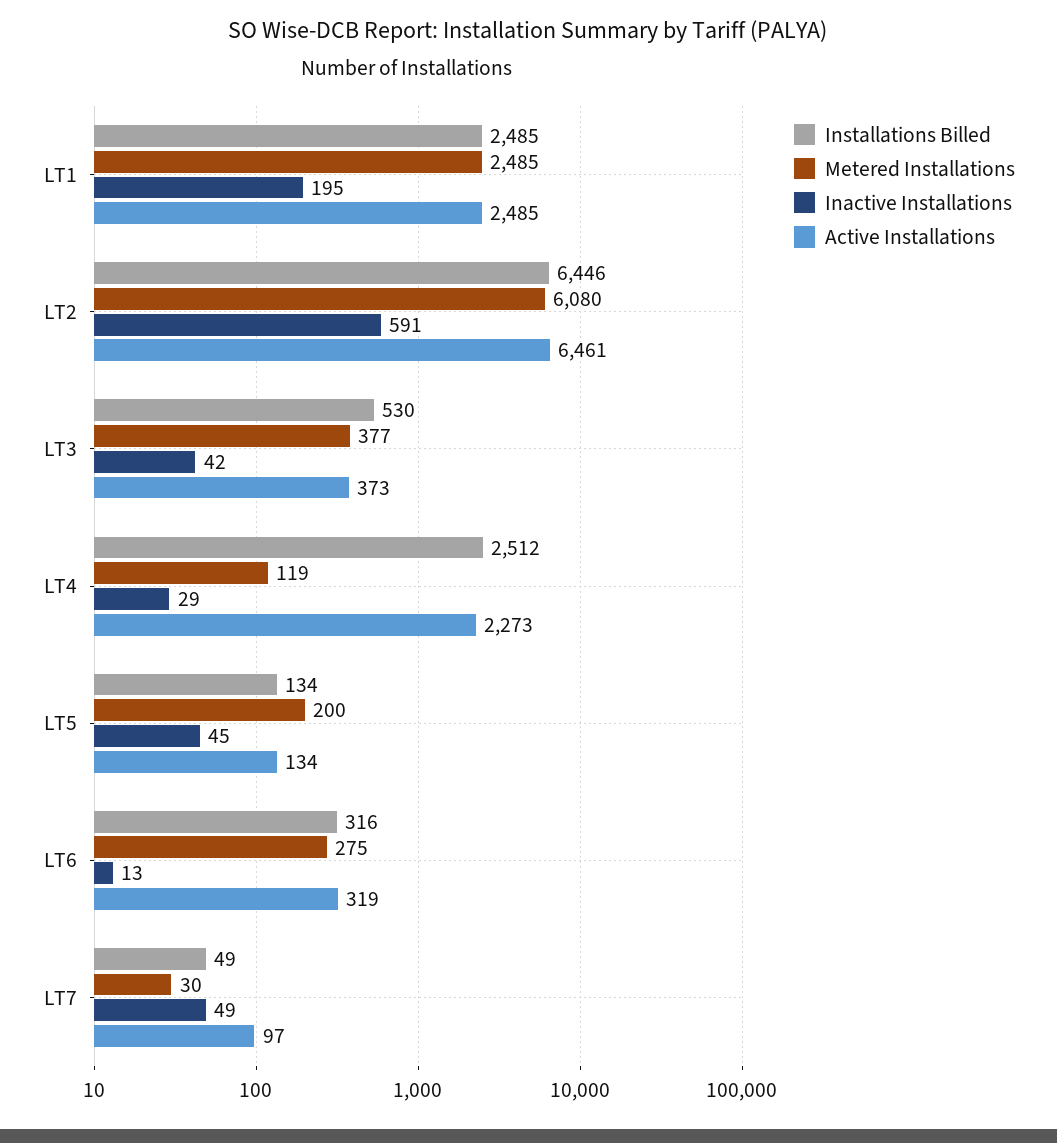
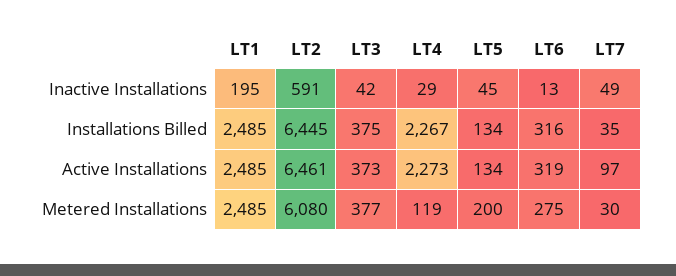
  {
    "Installations Billed": {
      "LT1": 2485,
-     "LT2": 6446,
+     "LT2": 6445,
-     "LT3": 530,
+     "LT3": 375,
-     "LT4": 2512,
+     "LT4": 2267,
      "LT5": 134,
      "LT6": 316,
-     "LT7": 49
+     "LT7": 35
    },
    "Metered Installations": {
      "LT1": 2485,
      "LT2": 6080,
      "LT3": 377,
      "LT4": 119,
      "LT5": 200,
      "LT6": 275,
      "LT7": 30
    },
    "Inactive Installations": {
      "LT1": 195,
      "LT2": 591,
      "LT3": 42,
      "LT4": 29,
      "LT5": 45,
      "LT6": 13,
      "LT7": 49
    },
    "Active Installations": {
      "LT1": 2485,
      "LT2": 6461,
      "LT3": 373,
      "LT4": 2273,
      "LT5": 134,
      "LT6": 319,
      "LT7": 97
    }
  }

